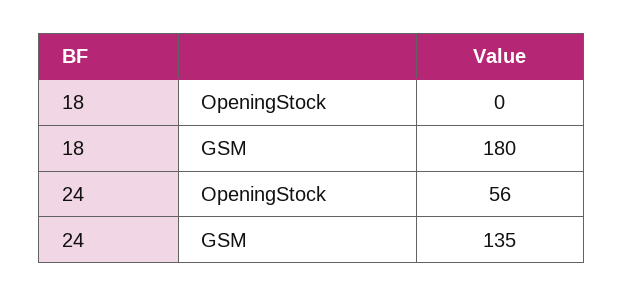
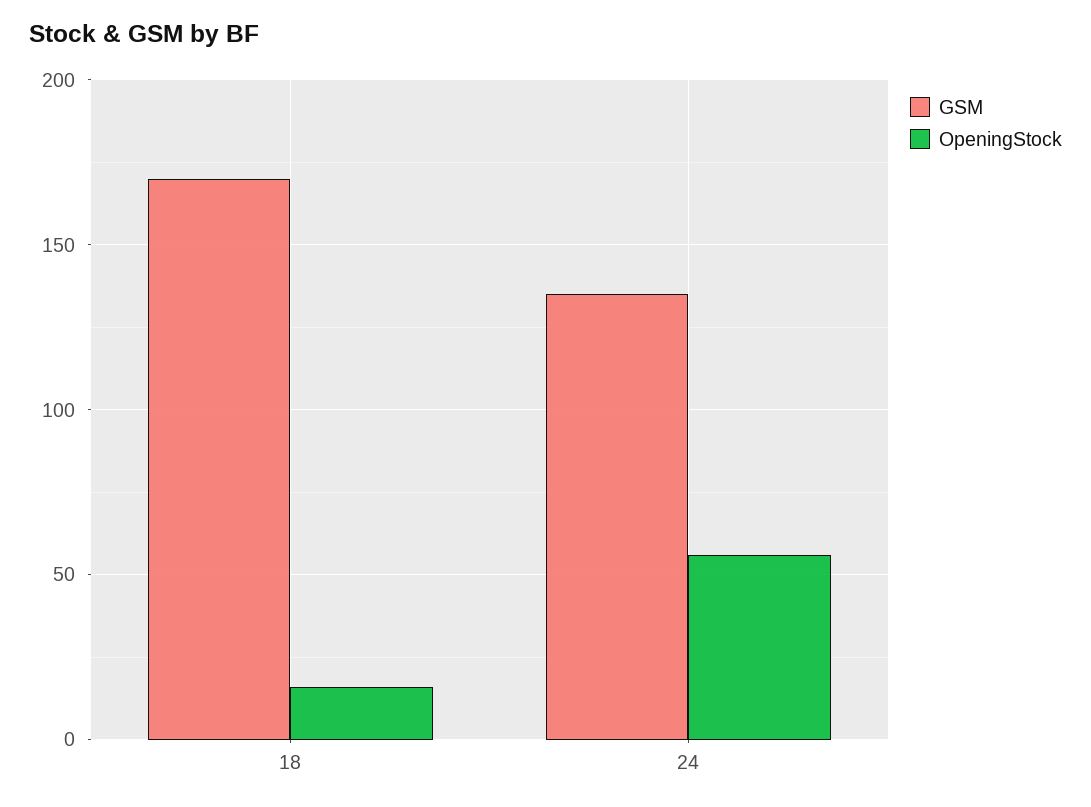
  {
    "OpeningStock": {
-     "18": 0,
+     "18": 15,
      "24": 56
    },
    "GSM": {
-     "18": 180,
+     "18": 170,
      "24": 135
    }
  }

